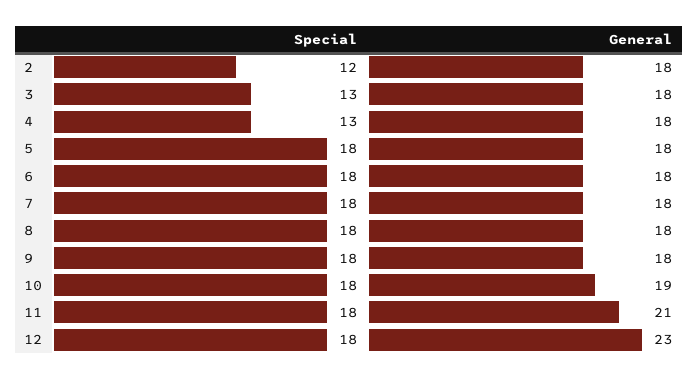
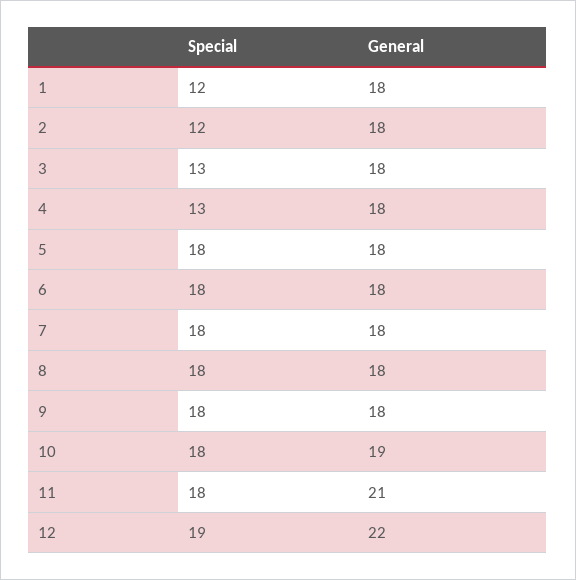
  {
    "Special": {
      "2": 12,
      "3": 13,
      "4": 13,
      "5": 18,
      "6": 18,
      "7": 18,
      "8": 18,
      "9": 18,
      "10": 18,
      "11": 18,
-     "12": 18
+     "12": 19,
+     "1": 12
    },
    "General": {
      "2": 18,
      "3": 18,
      "4": 18,
      "5": 18,
      "6": 18,
      "7": 18,
      "8": 18,
      "9": 18,
      "10": 19,
      "11": 21,
-     "12": 23
+     "12": 22,
+     "1": 18
    }
  }

